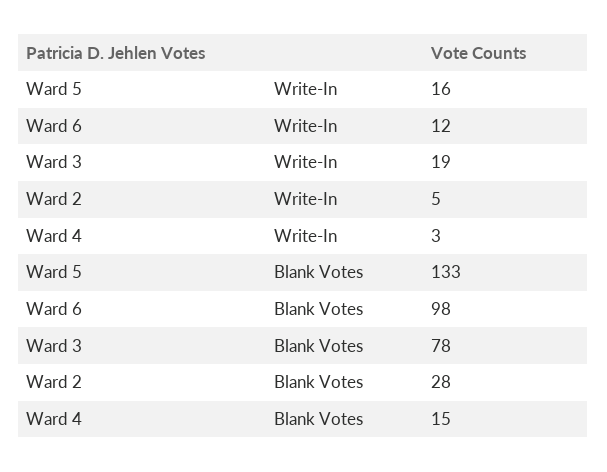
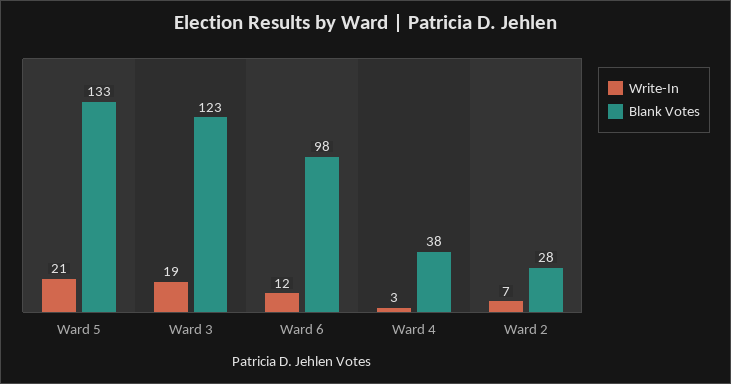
  {
    "Write-In": {
-     "Ward 5": 16,
+     "Ward 5": 21,
      "Ward 6": 12,
      "Ward 3": 19,
-     "Ward 2": 5,
+     "Ward 2": 7,
      "Ward 4": 3
    },
    "Blank Votes": {
      "Ward 5": 133,
      "Ward 6": 98,
-     "Ward 3": 78,
+     "Ward 3": 123,
      "Ward 2": 28,
-     "Ward 4": 15
+     "Ward 4": 38
    }
  }

